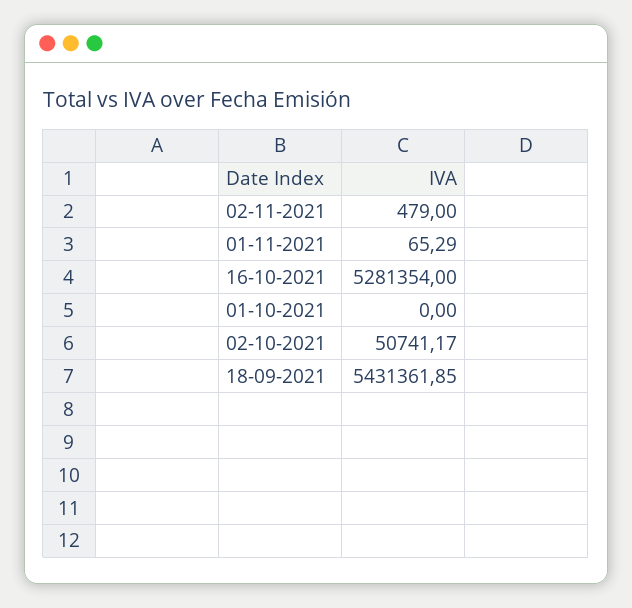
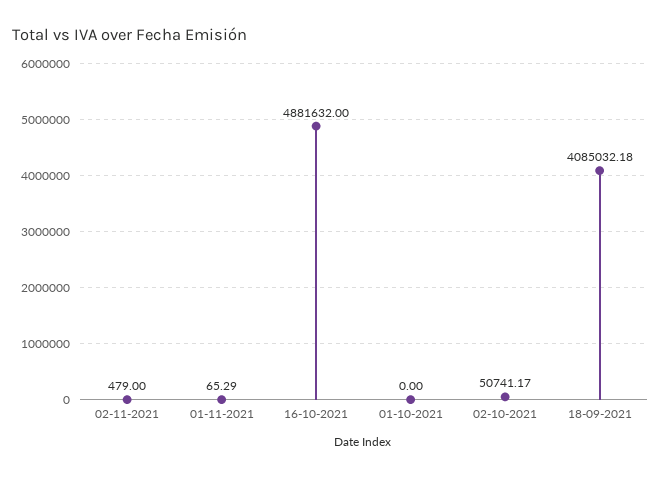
  {
    "02-11-2021": 479,
    "01-11-2021": 65.29,
-   "16-10-2021": 5281354,
+   "16-10-2021": 4881632,
    "01-10-2021": 0,
    "02-10-2021": 50741.17,
-   "18-09-2021": 5431361.85
+   "18-09-2021": 4085032.18
  }

